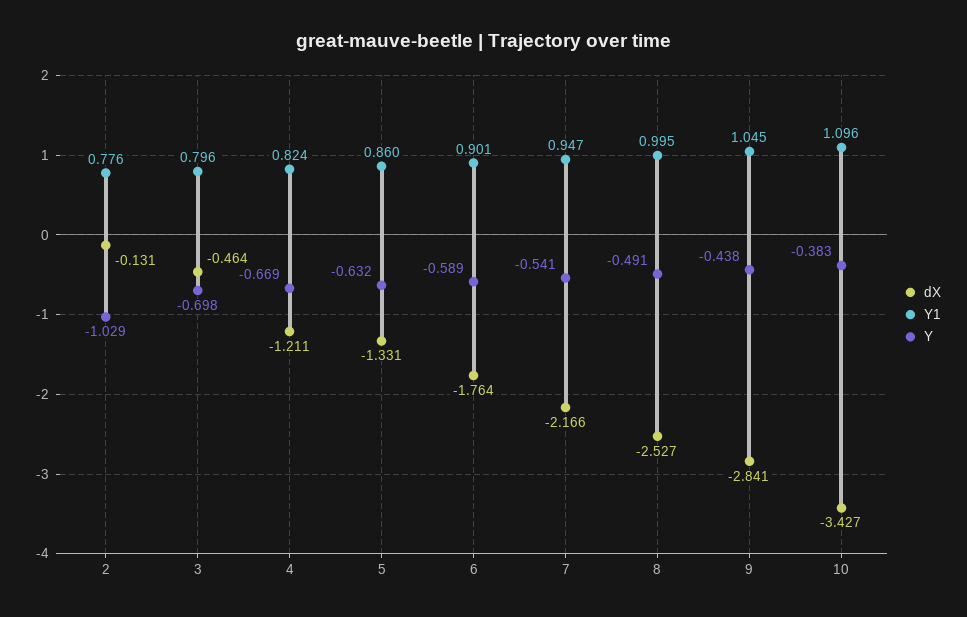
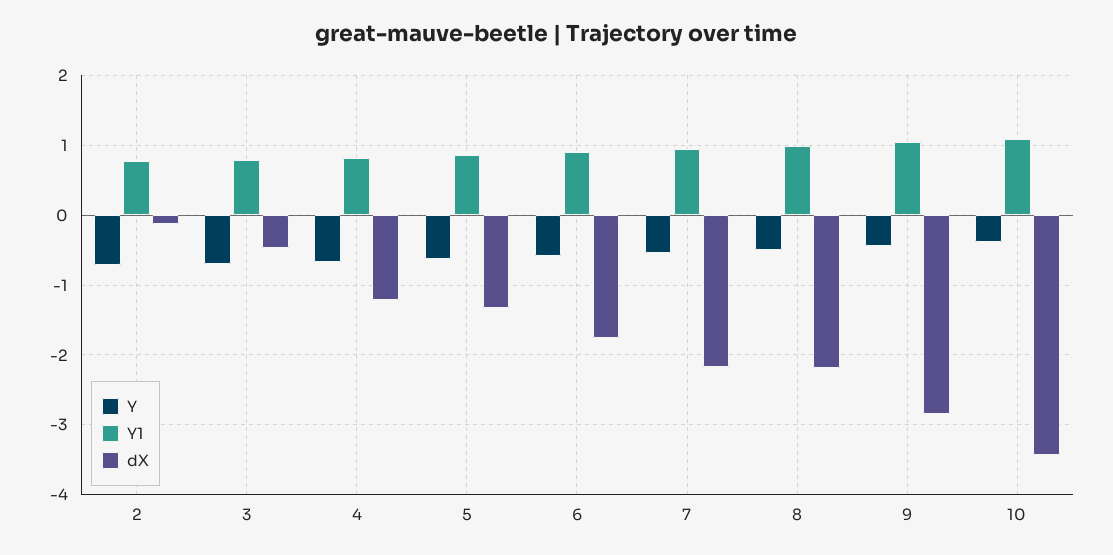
  {
    "dX": {
      "2": -0.131,
      "3": -0.464,
      "4": -1.211,
      "5": -1.331,
      "6": -1.764,
      "7": -2.166,
-     "8": -2.527,
+     "8": -2.2,
      "9": -2.841,
      "10": -3.427
    },
    "Y1": {
      "2": 0.776,
      "3": 0.796,
      "4": 0.824,
      "5": 0.86,
      "6": 0.901,
      "7": 0.947,
      "8": 0.995,
      "9": 1.045,
      "10": 1.096
    },
    "Y": {
-     "2": -1.029,
+     "2": -0.7,
      "3": -0.698,
      "4": -0.669,
      "5": -0.632,
      "6": -0.589,
      "7": -0.541,
      "8": -0.491,
      "9": -0.438,
      "10": -0.383
    }
  }

